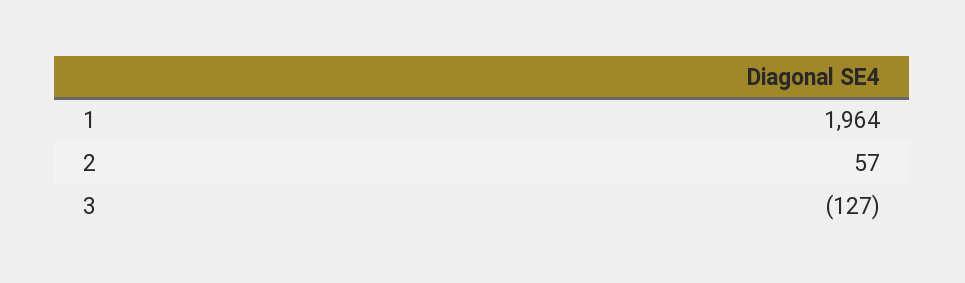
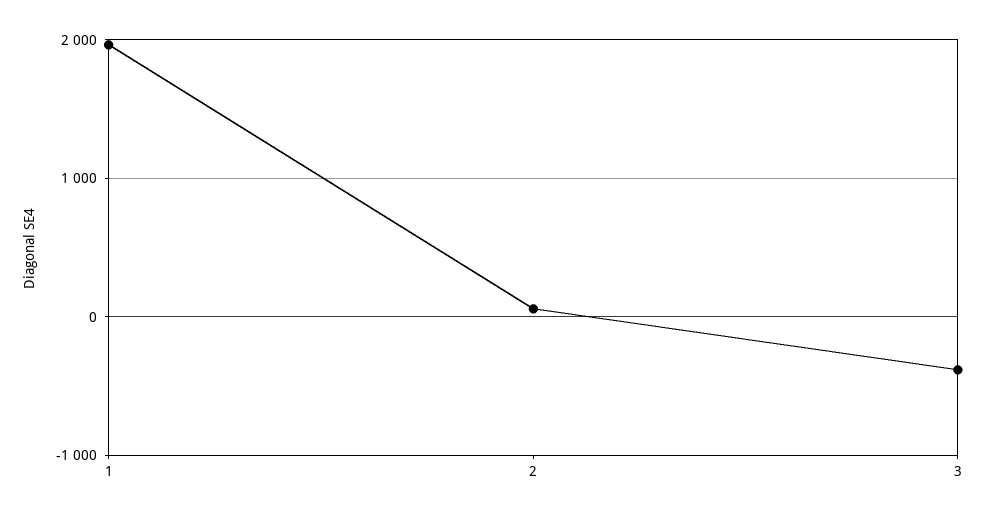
  {
    "1": 1964,
    "2": 57,
-   "3": -127
+   "3": -400
  }

